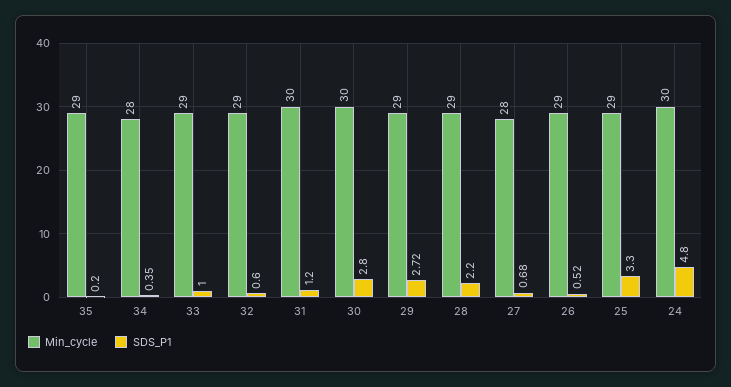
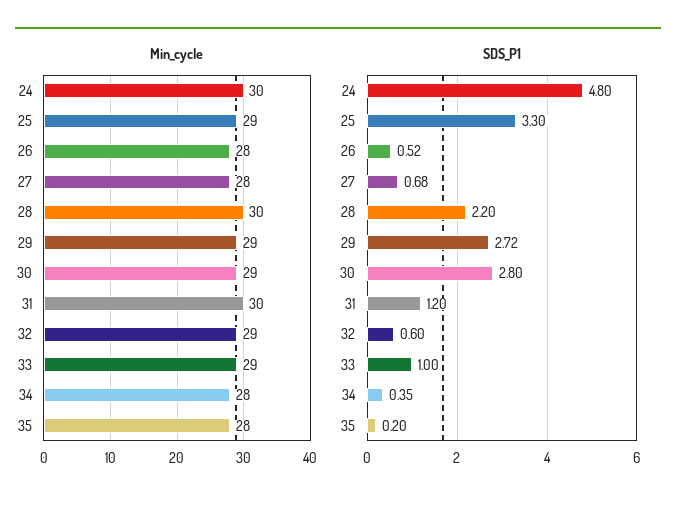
  {
    "Min_cycle": {
-     "35": 29,
+     "35": 28,
      "34": 28,
      "33": 29,
      "32": 29,
      "31": 30,
-     "30": 30,
+     "30": 29,
      "29": 29,
-     "28": 29,
+     "28": 30,
      "27": 28,
-     "26": 29,
+     "26": 28,
      "25": 29,
      "24": 30
    },
    "SDS_P1": {
      "35": 0.2,
      "34": 0.35,
      "33": 1,
      "32": 0.6,
      "31": 1.2,
      "30": 2.8,
      "29": 2.72,
      "28": 2.2,
      "27": 0.68,
      "26": 0.52,
      "25": 3.3,
      "24": 4.8
    }
  }

